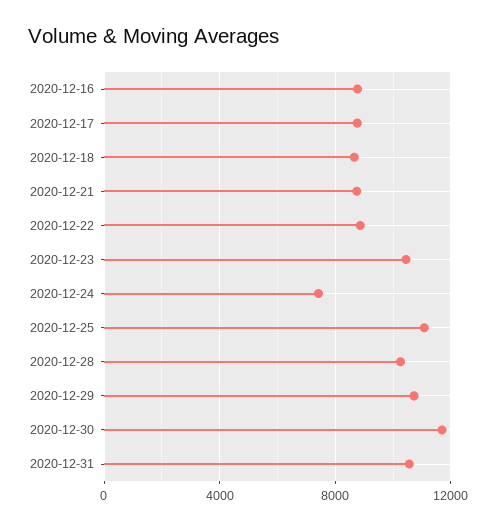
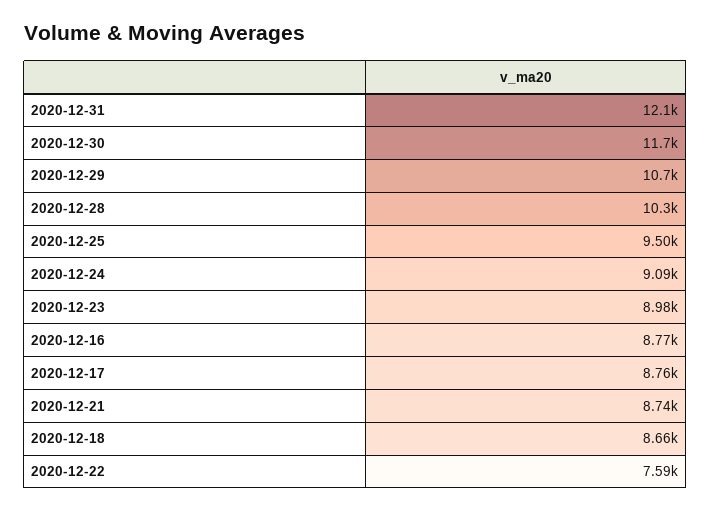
  {
    "2020-12-16": 8770,
    "2020-12-17": 8760,
    "2020-12-18": 8660,
    "2020-12-21": 8740,
-   "2020-12-22": 9000,
+   "2020-12-22": 7590,
-   "2020-12-23": 10500,
+   "2020-12-23": 8980,
-   "2020-12-24": 7500,
+   "2020-12-24": 9090,
-   "2020-12-25": 11000,
+   "2020-12-25": 9500,
    "2020-12-28": 10300,
    "2020-12-29": 10700,
    "2020-12-30": 11700,
-   "2020-12-31": 10500
+   "2020-12-31": 12100
  }

